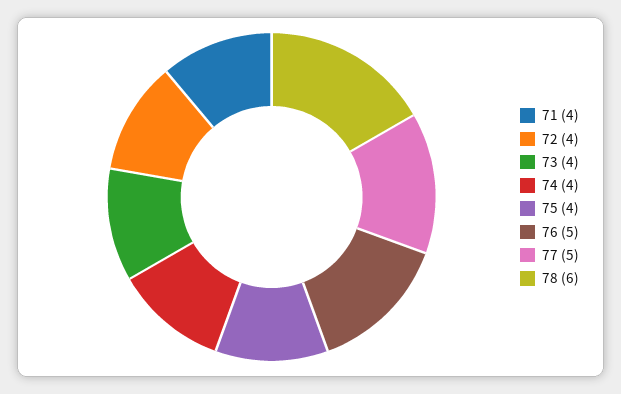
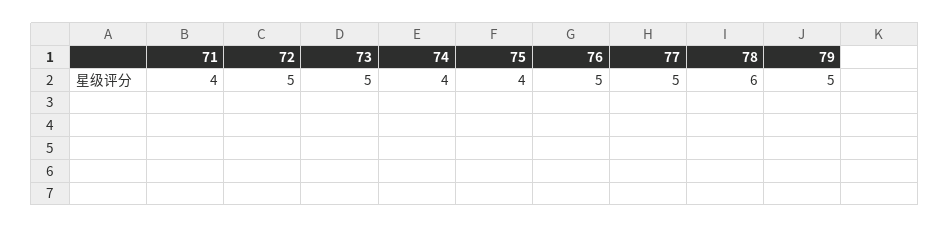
  {
    "71": 4,
-   "72": 4,
+   "72": 5,
-   "73": 4,
+   "73": 5,
    "74": 4,
    "75": 4,
    "76": 5,
    "77": 5,
-   "78": 6
+   "78": 6,
+   "79": 5
  }

